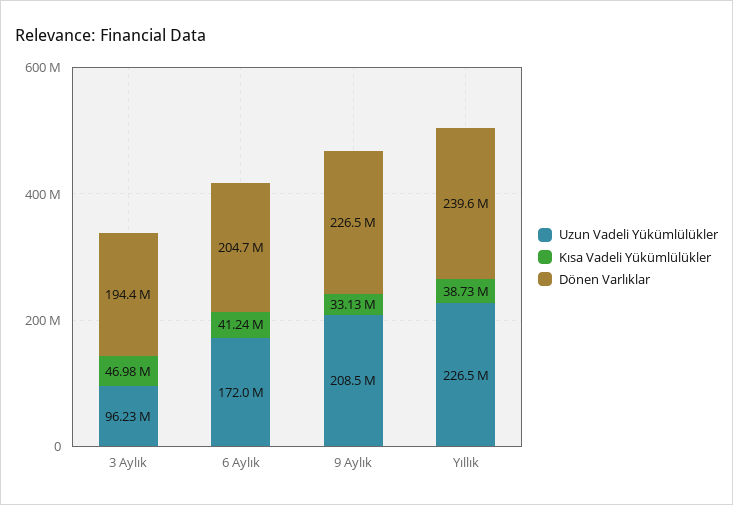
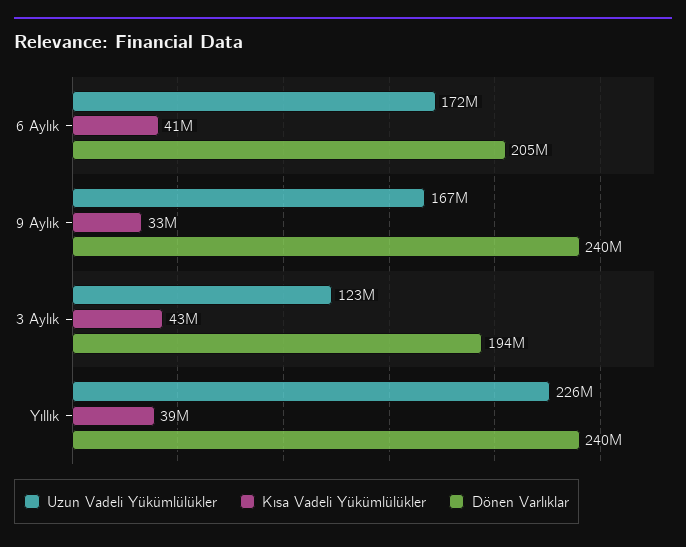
  {
    "Uzun Vadeli Yükümlülükler": {
-     "3 Aylık": 96230000,
+     "3 Aylık": 123000000,
      "6 Aylık": 172000000,
-     "9 Aylık": 208500000,
+     "9 Aylık": 167000000,
      "Yıllık": 226500000
    },
    "Kısa Vadeli Yükümlülükler": {
-     "3 Aylık": 46980000,
+     "3 Aylık": 43000000,
      "6 Aylık": 41240000,
      "9 Aylık": 33130000,
      "Yıllık": 38730000
    },
    "Dönen Varlıklar": {
      "3 Aylık": 194400000,
      "6 Aylık": 204700000,
-     "9 Aylık": 226500000,
+     "9 Aylık": 240000000,
      "Yıllık": 239600000
    }
  }

